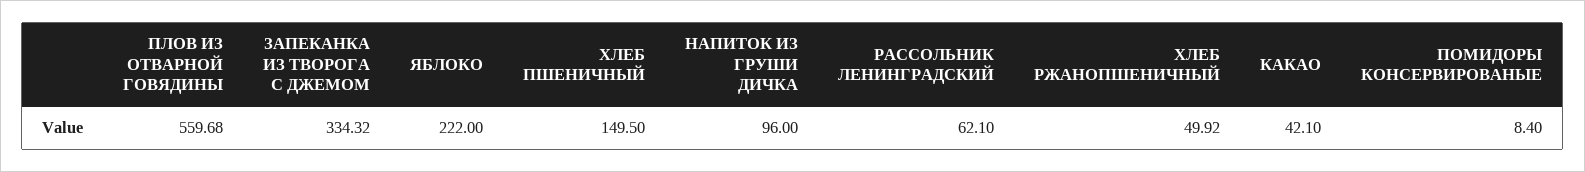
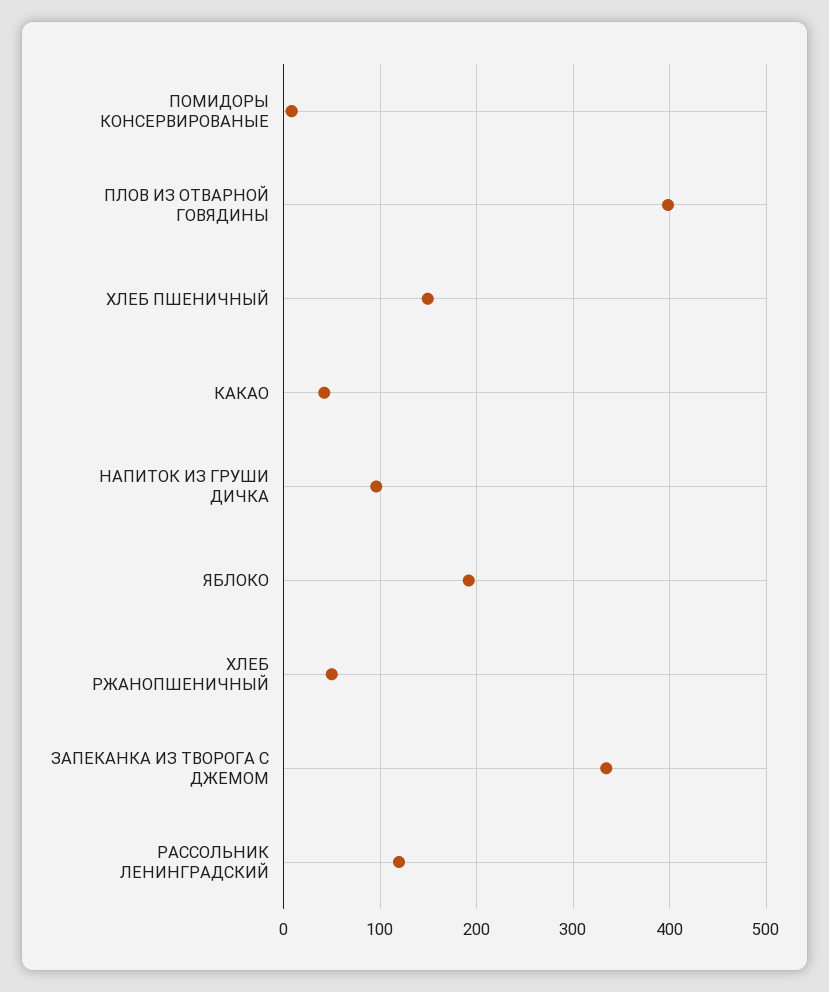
  {
-   "ПЛОВ ИЗ ОТВАРНОЙ ГОВЯДИНЫ": 559.68,
+   "ПЛОВ ИЗ ОТВАРНОЙ ГОВЯДИНЫ": 400,
    "ЗАПЕКАНКА ИЗ ТВОРОГА С ДЖЕМОМ": 334.32,
-   "ЯБЛОКО": 222,
+   "ЯБЛОКО": 190,
    "ХЛЕБ ПШЕНИЧНЫЙ": 149.5,
    "НАПИТОК ИЗ ГРУШИ ДИЧКА": 96,
-   "РАССОЛЬНИК ЛЕНИНГРАДСКИЙ": 62.1,
+   "РАССОЛЬНИК ЛЕНИНГРАДСКИЙ": 120,
    "ХЛЕБ РЖАНОПШЕНИЧНЫЙ": 49.92,
    "КАКАО": 42.1,
    "ПОМИДОРЫ КОНСЕРВИРОВАНЫЕ": 8.4
  }

